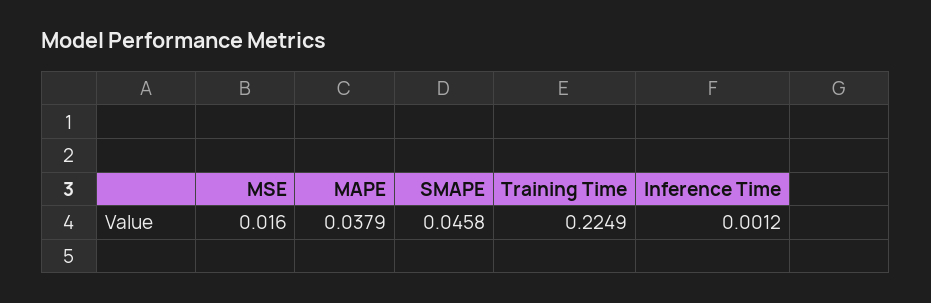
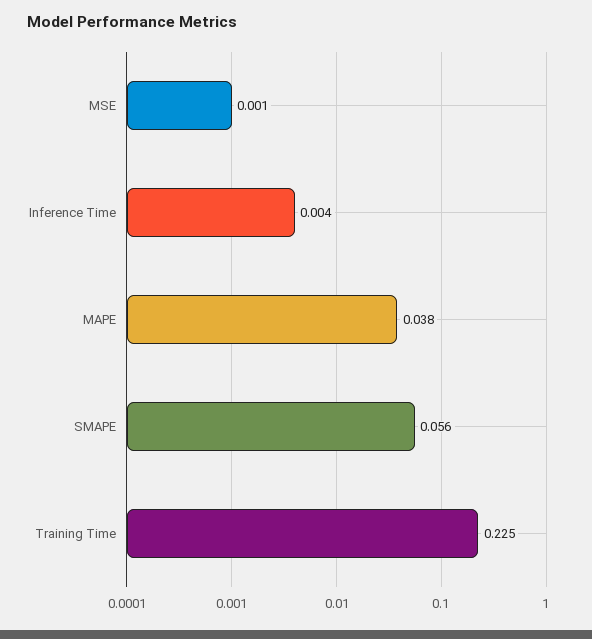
  {
-   "MSE": 0.016,
+   "MSE": 0.001,
    "MAPE": 0.0379,
-   "SMAPE": 0.0458,
+   "SMAPE": 0.056,
    "Training Time": 0.2249,
-   "Inference Time": 0.0012
+   "Inference Time": 0.004
  }

